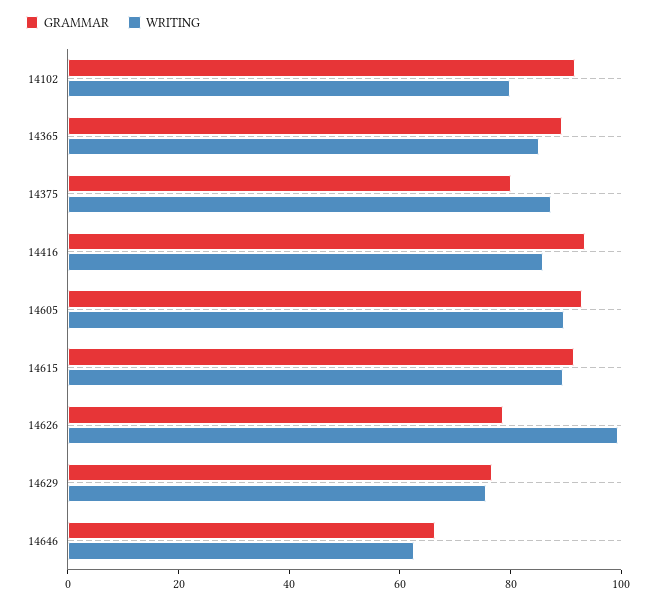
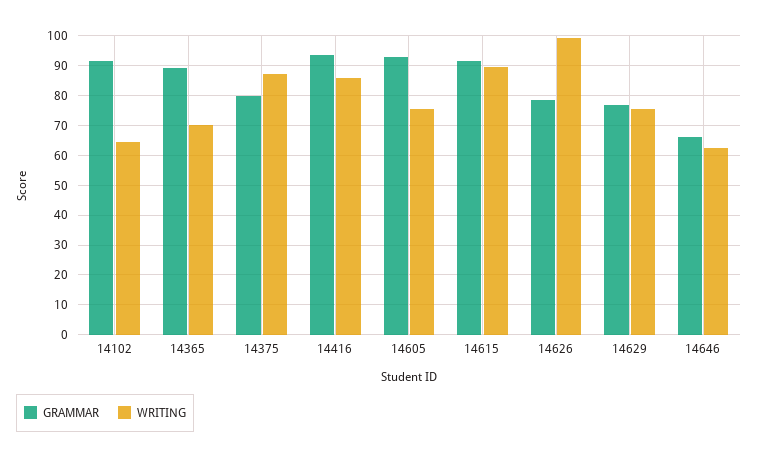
  {
    "GRAMMAR": {
      "14102": 92.5,
      "14365": 90,
      "14375": 80,
      "14416": 92.5,
      "14605": 92.5,
      "14615": 92.5,
      "14626": 77.5,
      "14629": 77.5,
      "14646": 67.5
    },
    "WRITING": {
-     "14102": 80,
+     "14102": 65,
-     "14365": 85,
+     "14365": 70,
      "14375": 87.5,
      "14416": 85,
-     "14605": 90,
+     "14605": 75,
      "14615": 90,
      "14626": 100,
      "14629": 75,
      "14646": 62.5
    }
  }

